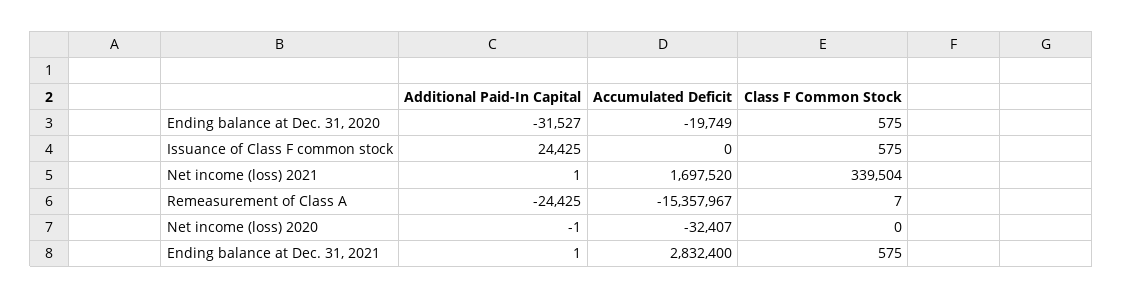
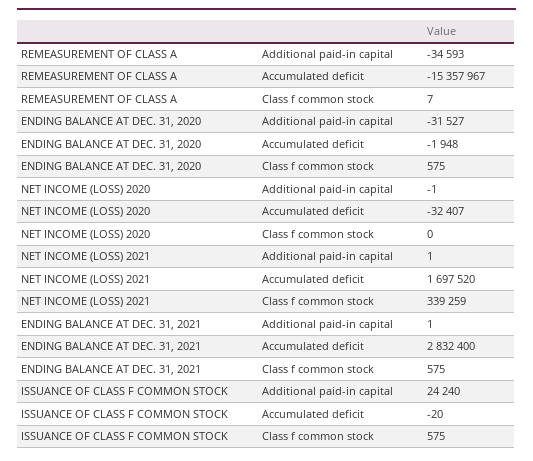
  {
    "Additional Paid-In Capital": {
      "Ending balance at Dec. 31, 2020": -31527,
-     "Issuance of Class F common stock": 24425,
+     "Issuance of Class F common stock": 24240,
      "Net income (loss) 2021": 1,
-     "Remeasurement of Class A": -24425,
+     "Remeasurement of Class A": -34593,
      "Net income (loss) 2020": -1,
      "Ending balance at Dec. 31, 2021": 1
    },
    "Accumulated Deficit": {
-     "Ending balance at Dec. 31, 2020": -19749,
+     "Ending balance at Dec. 31, 2020": -1948,
-     "Issuance of Class F common stock": 0,
+     "Issuance of Class F common stock": -20,
      "Net income (loss) 2021": 1697520,
      "Remeasurement of Class A": -15357967,
      "Net income (loss) 2020": -32407,
      "Ending balance at Dec. 31, 2021": 2832400
    },
    "Class F Common Stock": {
      "Ending balance at Dec. 31, 2020": 575,
      "Issuance of Class F common stock": 575,
-     "Net income (loss) 2021": 339504,
+     "Net income (loss) 2021": 339259,
      "Remeasurement of Class A": 7,
      "Net income (loss) 2020": 0,
      "Ending balance at Dec. 31, 2021": 575
    }
  }

